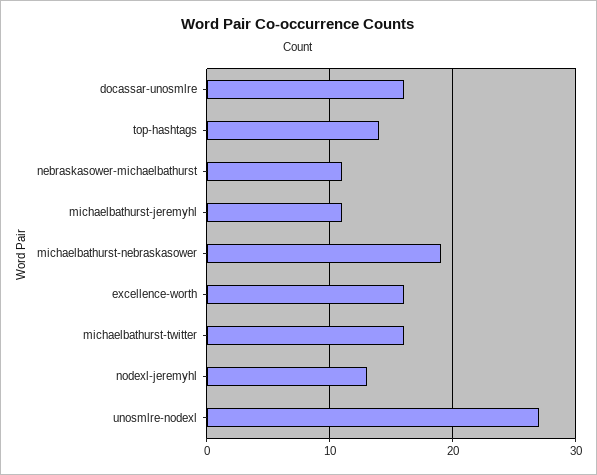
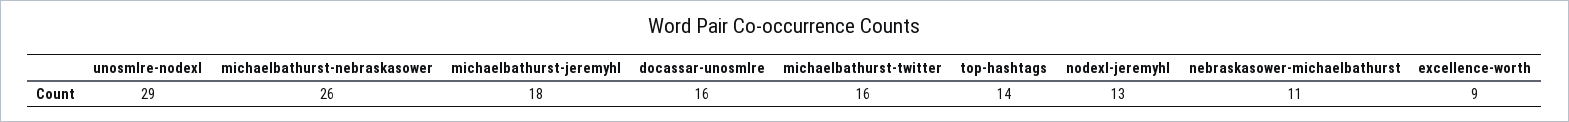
  {
    "docassar-unosmlre": 16,
    "top-hashtags": 14,
    "nebraskasower-michaelbathurst": 11,
-   "michaelbathurst-jeremyhl": 11,
+   "michaelbathurst-jeremyhl": 18,
-   "michaelbathurst-nebraskasower": 19,
+   "michaelbathurst-nebraskasower": 26,
-   "excellence-worth": 16,
+   "excellence-worth": 9,
    "michaelbathurst-twitter": 16,
    "nodexl-jeremyhl": 13,
-   "unosmlre-nodexl": 27
+   "unosmlre-nodexl": 29
  }

